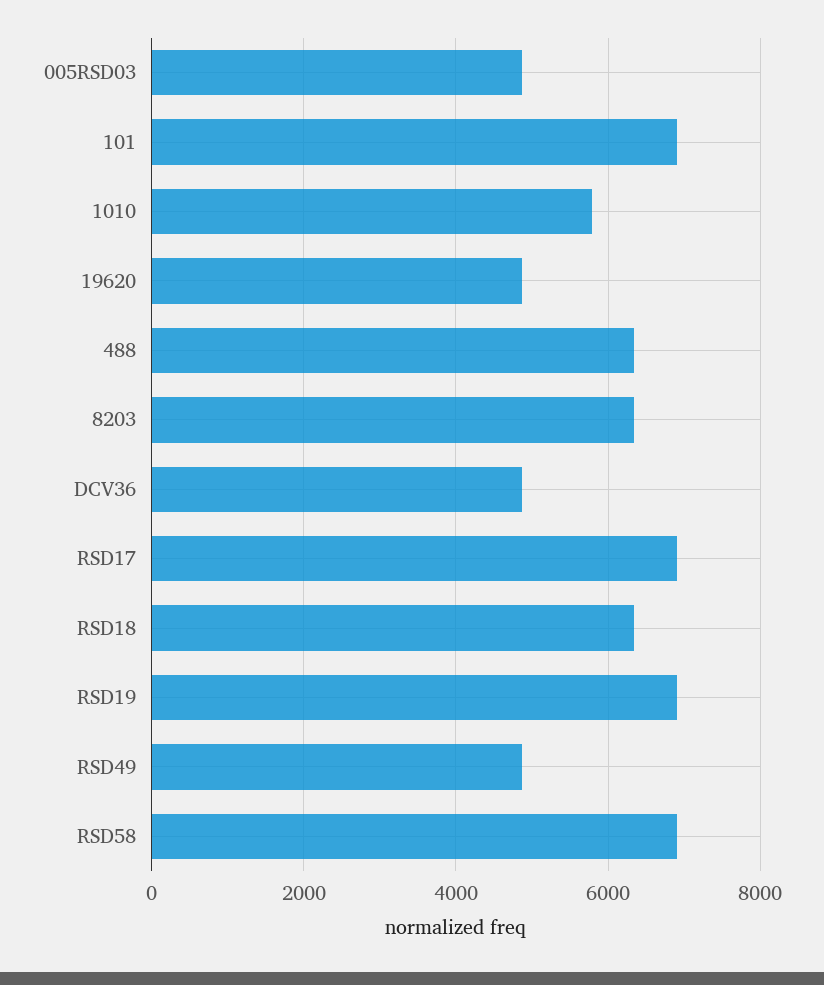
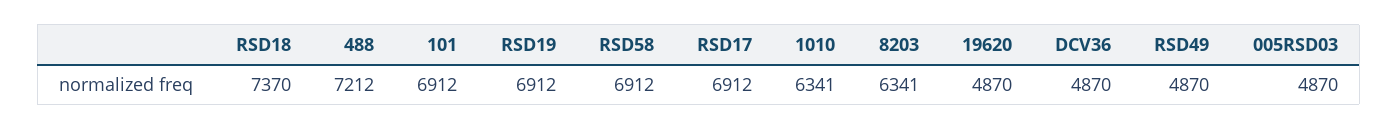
  {
    "005RSD03": 4870,
    "101": 6912,
-   "1010": 5800,
+   "1010": 6341,
    "19620": 4870,
-   "488": 6400,
+   "488": 7212,
    "8203": 6341,
    "DCV36": 4870,
    "RSD17": 6912,
-   "RSD18": 6400,
+   "RSD18": 7370,
    "RSD19": 6912,
    "RSD49": 4870,
    "RSD58": 6912
  }

